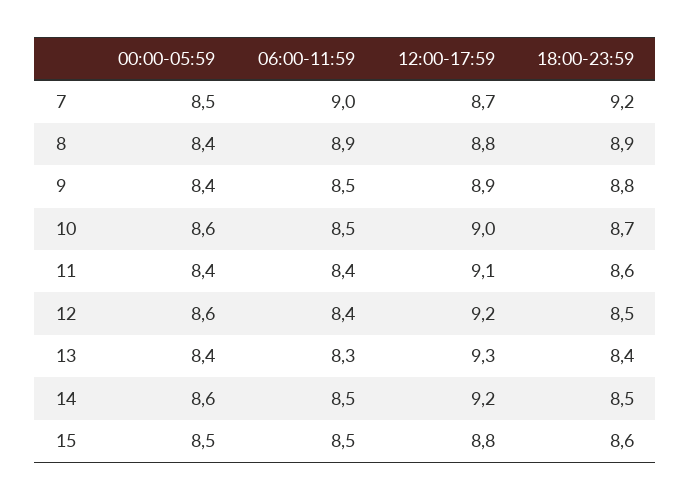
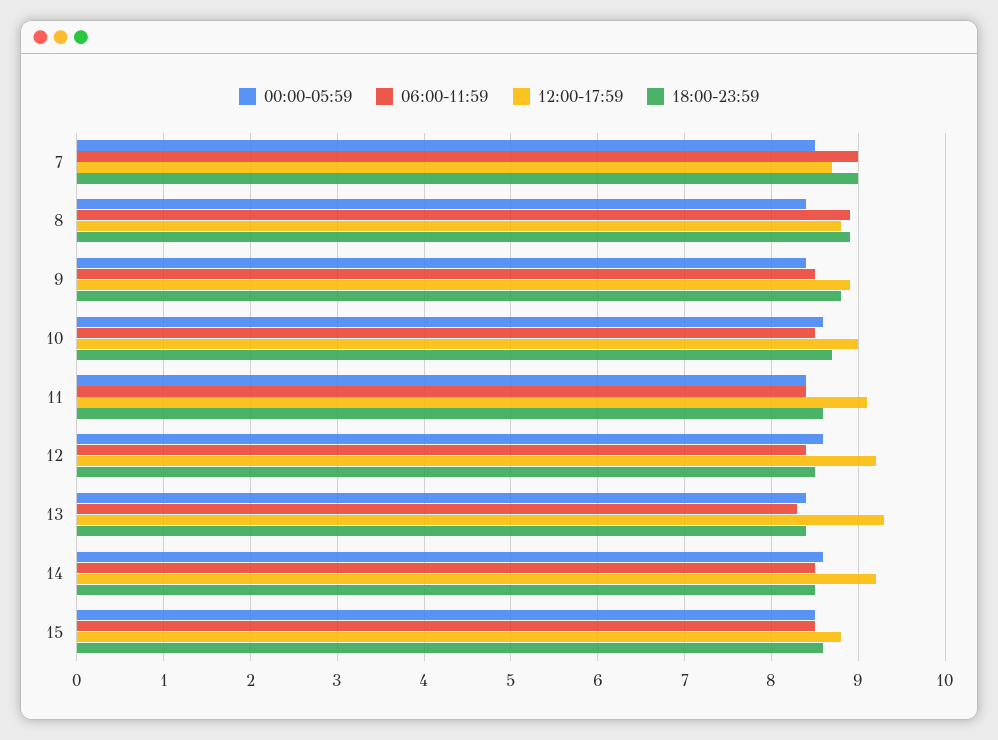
  {
    "00:00-05:59": {
      "7": 8.5,
      "8": 8.4,
      "9": 8.4,
      "10": 8.6,
      "11": 8.4,
      "12": 8.6,
      "13": 8.4,
      "14": 8.6,
      "15": 8.5
    },
    "06:00-11:59": {
      "7": 9,
      "8": 8.9,
      "9": 8.5,
      "10": 8.5,
      "11": 8.4,
      "12": 8.4,
      "13": 8.3,
      "14": 8.5,
      "15": 8.5
    },
    "12:00-17:59": {
      "7": 8.7,
      "8": 8.8,
      "9": 8.9,
      "10": 9,
      "11": 9.1,
      "12": 9.2,
      "13": 9.3,
      "14": 9.2,
      "15": 8.8
    },
    "18:00-23:59": {
-     "7": 9.2,
+     "7": 9,
      "8": 8.9,
      "9": 8.8,
      "10": 8.7,
      "11": 8.6,
      "12": 8.5,
      "13": 8.4,
      "14": 8.5,
      "15": 8.6
    }
  }

